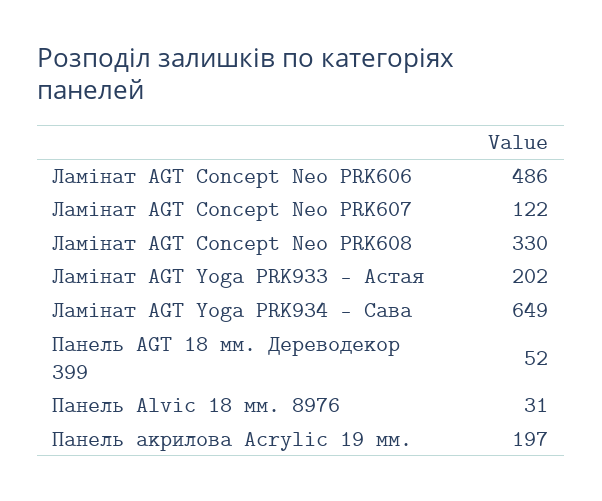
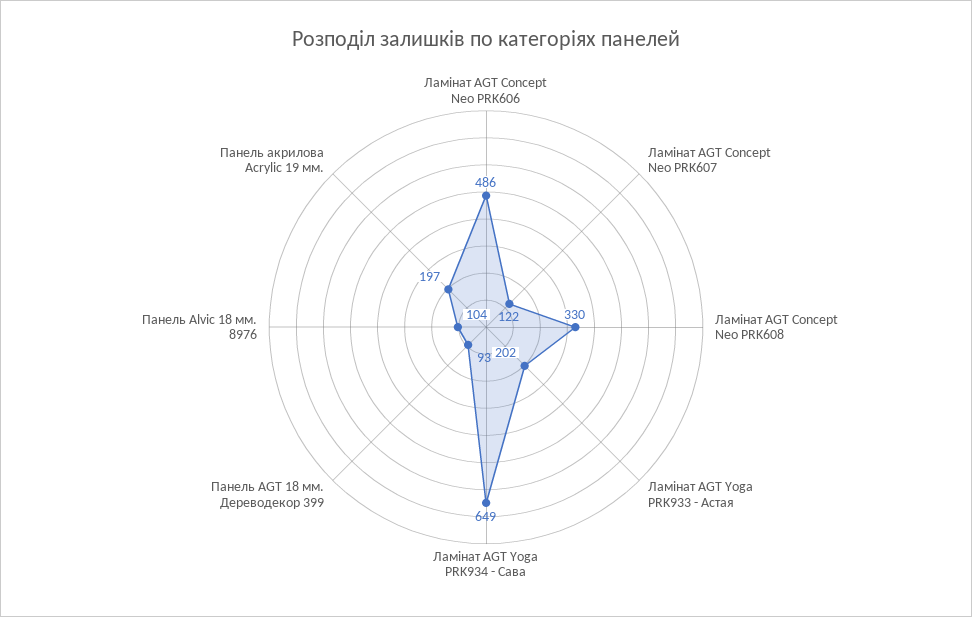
  {
    "Ламінат AGT Concept Neo PRK606": 486,
    "Ламінат AGT Concept Neo PRK607": 122,
    "Ламінат AGT Concept Neo PRK608": 330,
    "Ламінат AGT Yoga PRK933 - Астая": 202,
    "Ламінат AGT Yoga PRK934 - Сава": 649,
-   "Панель AGT 18 мм. Дереводекор 399": 52,
+   "Панель AGT 18 мм. Дереводекор 399": 93,
-   "Панель Alvic 18 мм. 8976": 31,
+   "Панель Alvic 18 мм. 8976": 104,
    "Панель акрилова Acrylic 19 мм.": 197
  }

